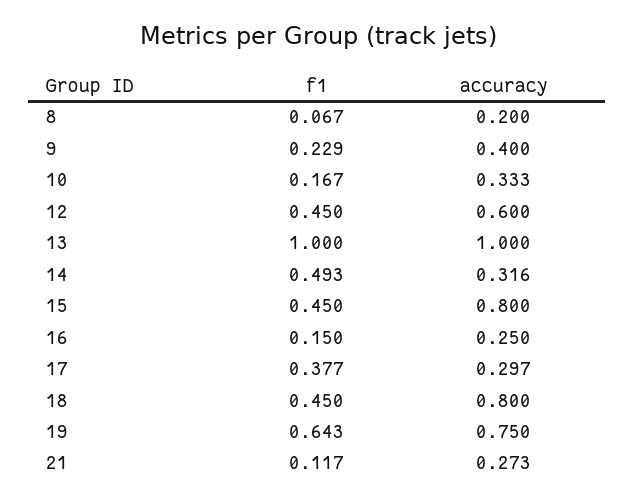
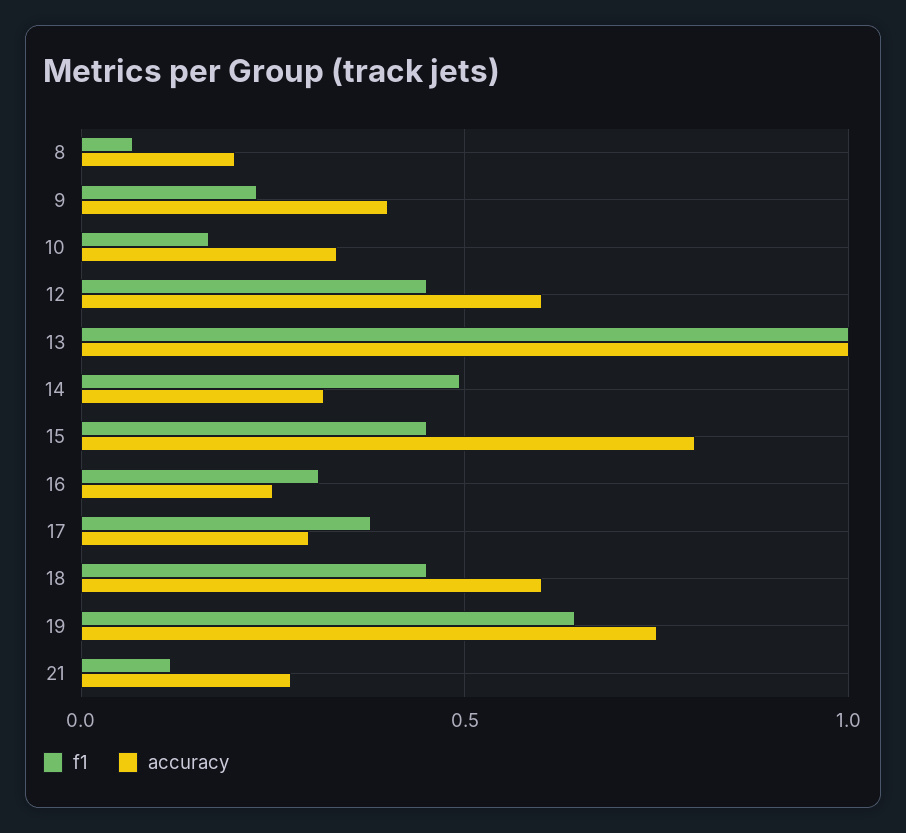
  {
    "f1": {
      "8": 0.067,
      "9": 0.229,
      "10": 0.167,
      "12": 0.45,
      "13": 1,
      "14": 0.493,
      "15": 0.45,
-     "16": 0.15,
+     "16": 0.3,
      "17": 0.377,
      "18": 0.45,
      "19": 0.643,
      "21": 0.117
    },
    "accuracy": {
      "8": 0.2,
      "9": 0.4,
      "10": 0.333,
      "12": 0.6,
      "13": 1,
      "14": 0.316,
      "15": 0.8,
      "16": 0.25,
      "17": 0.297,
-     "18": 0.8,
+     "18": 0.6,
      "19": 0.75,
      "21": 0.273
    }
  }

